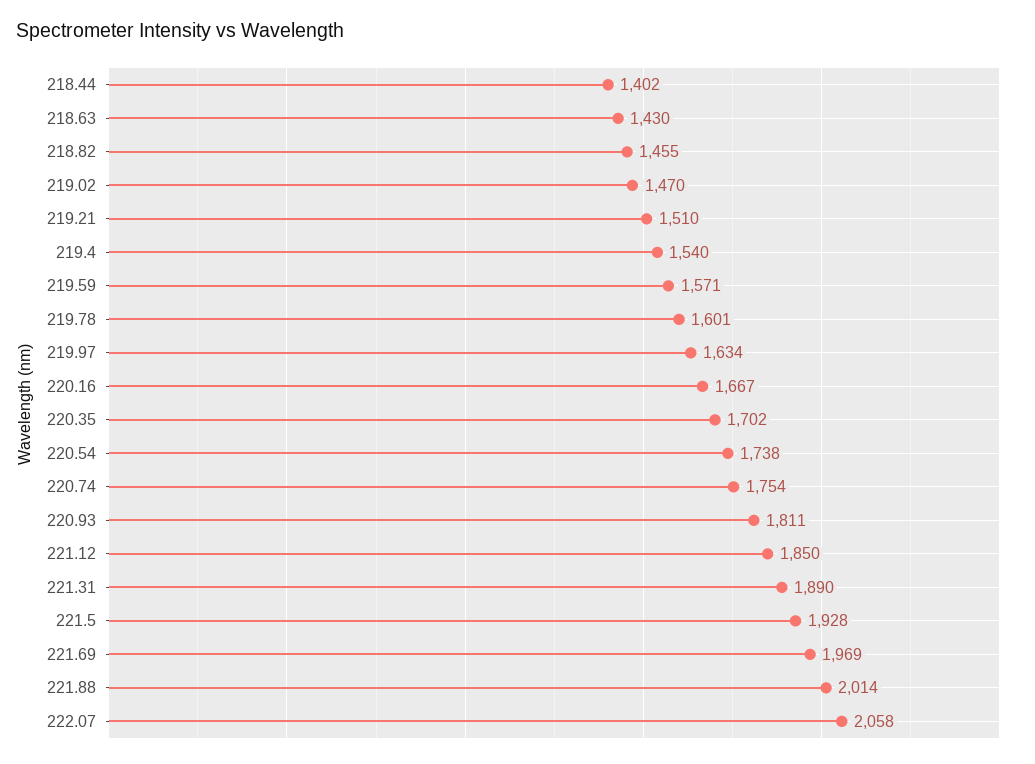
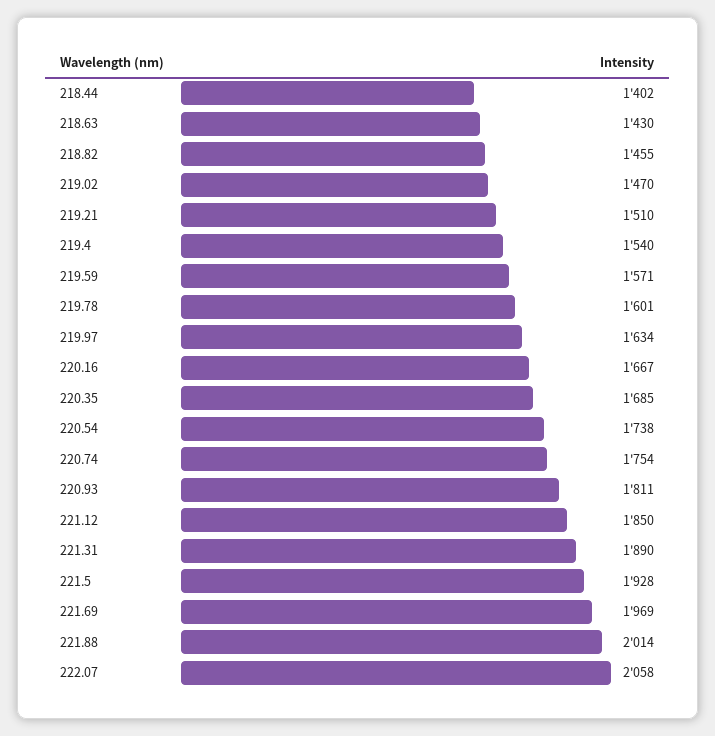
  {
    "218.44": 1402,
    "218.63": 1430,
    "218.82": 1455,
    "219.02": 1470,
    "219.21": 1510,
    "219.4": 1540,
    "219.59": 1571,
    "219.78": 1601,
    "219.97": 1634,
    "220.16": 1667,
-   "220.35": 1702,
+   "220.35": 1685,
    "220.54": 1738,
    "220.74": 1754,
    "220.93": 1811,
    "221.12": 1850,
    "221.31": 1890,
    "221.5": 1928,
    "221.69": 1969,
    "221.88": 2014,
    "222.07": 2058
  }

